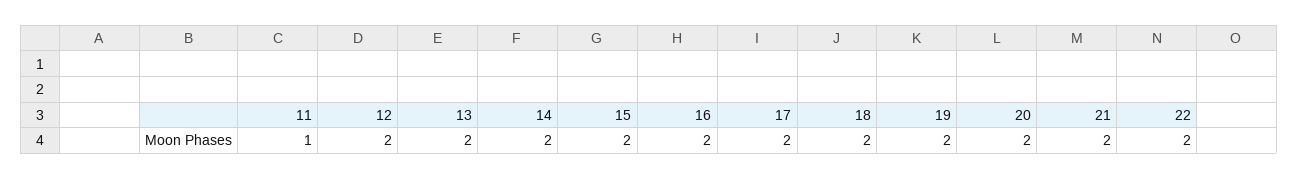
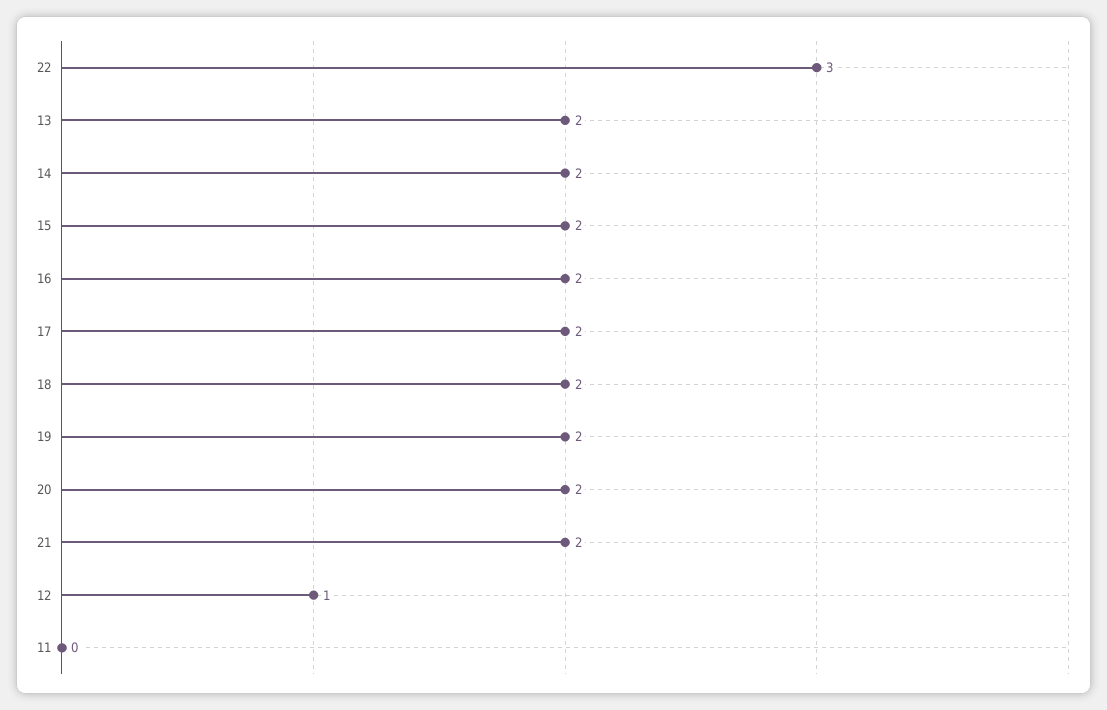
  {
-   "11": 1,
+   "11": 0,
-   "12": 2,
+   "12": 1,
    "13": 2,
    "14": 2,
    "15": 2,
    "16": 2,
    "17": 2,
    "18": 2,
    "19": 2,
    "20": 2,
    "21": 2,
-   "22": 2
+   "22": 3
  }

